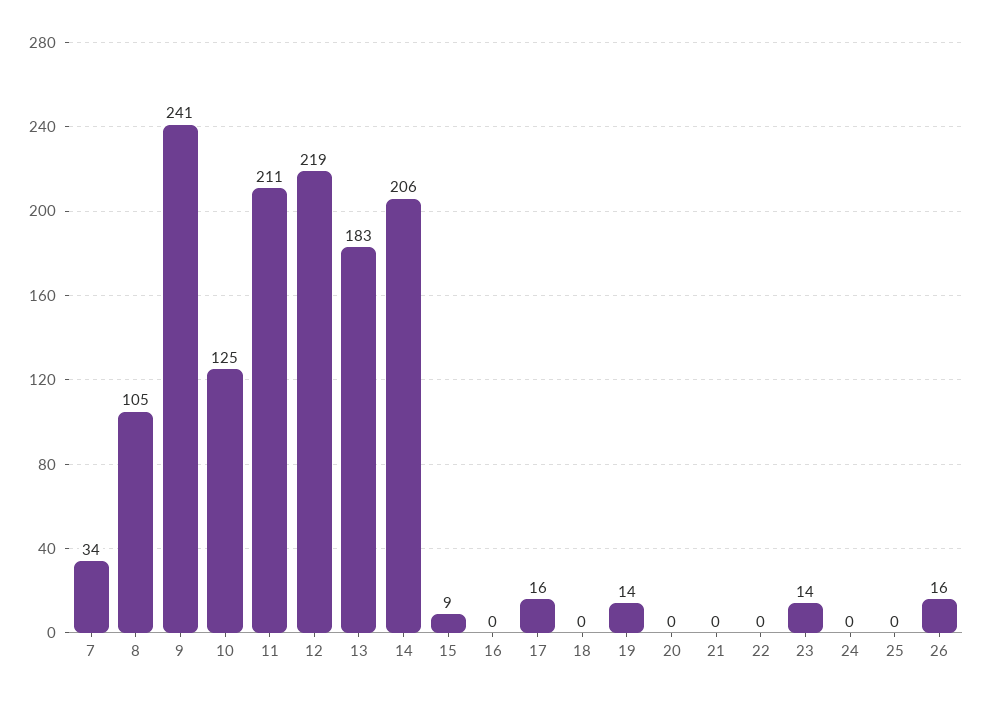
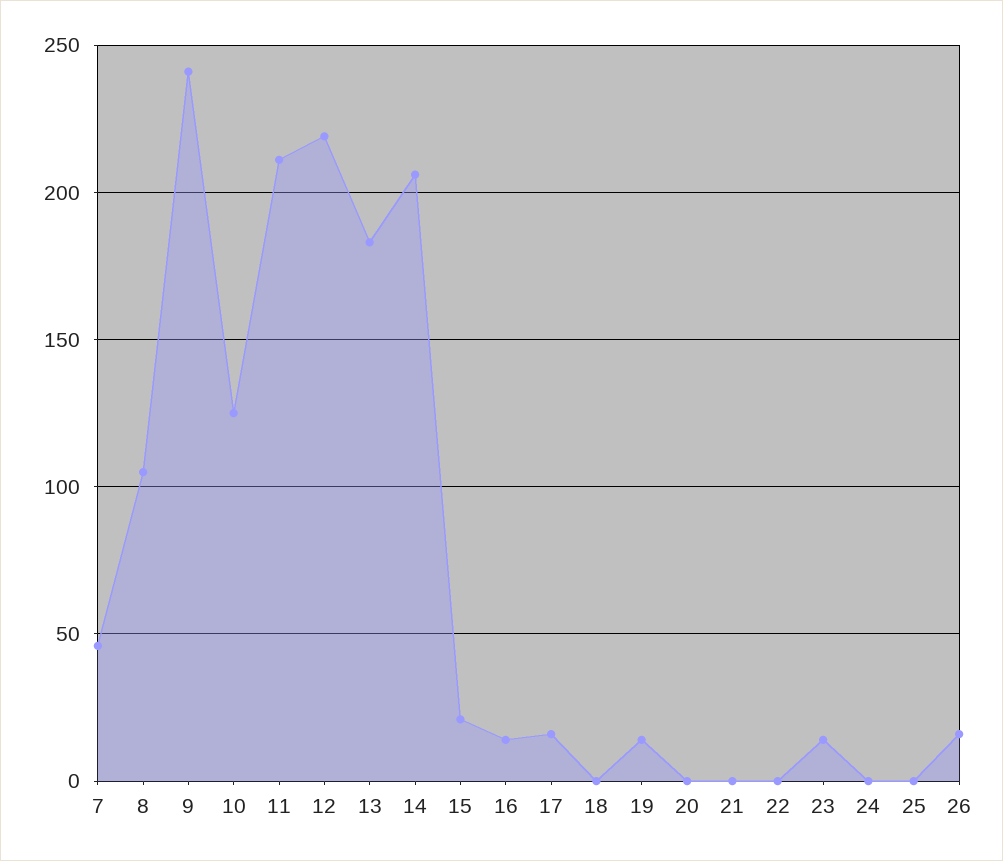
  {
-   "7": 34,
+   "7": 45,
    "8": 105,
    "9": 241,
    "10": 125,
    "11": 211,
    "12": 219,
    "13": 183,
    "14": 206,
-   "15": 9,
+   "15": 20,
-   "16": 0,
+   "16": 15,
    "17": 16,
    "18": 0,
    "19": 14,
    "20": 0,
    "21": 0,
    "22": 0,
    "23": 14,
    "24": 0,
    "25": 0,
    "26": 16
  }

